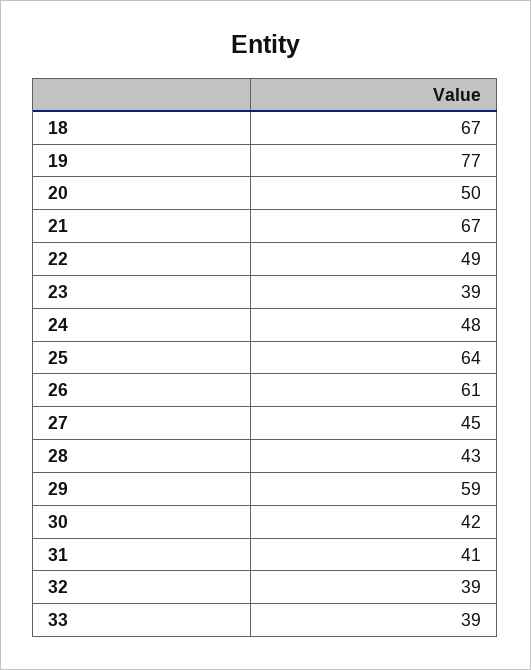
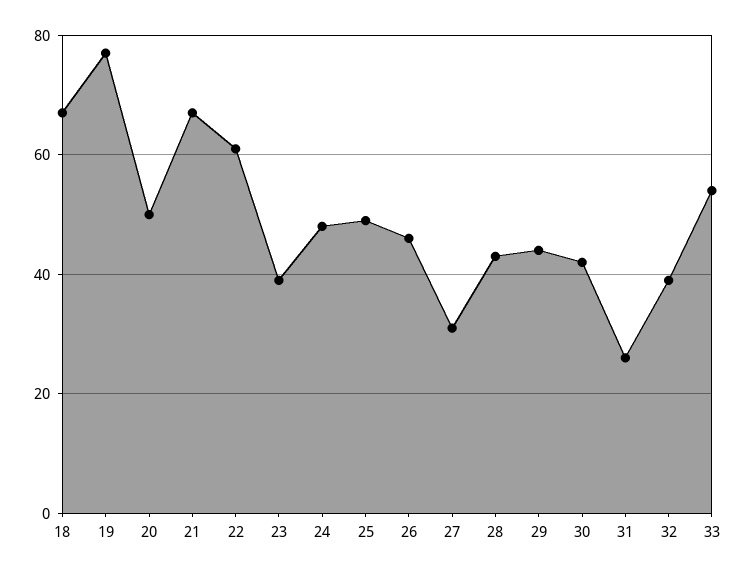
  {
    "18": 67,
    "19": 77,
    "20": 50,
    "21": 67,
-   "22": 49,
+   "22": 60,
    "23": 39,
    "24": 48,
-   "25": 64,
+   "25": 50,
-   "26": 61,
+   "26": 45,
-   "27": 45,
+   "27": 30,
    "28": 43,
-   "29": 59,
+   "29": 45,
    "30": 42,
-   "31": 41,
+   "31": 25,
    "32": 39,
-   "33": 39
+   "33": 55
  }

